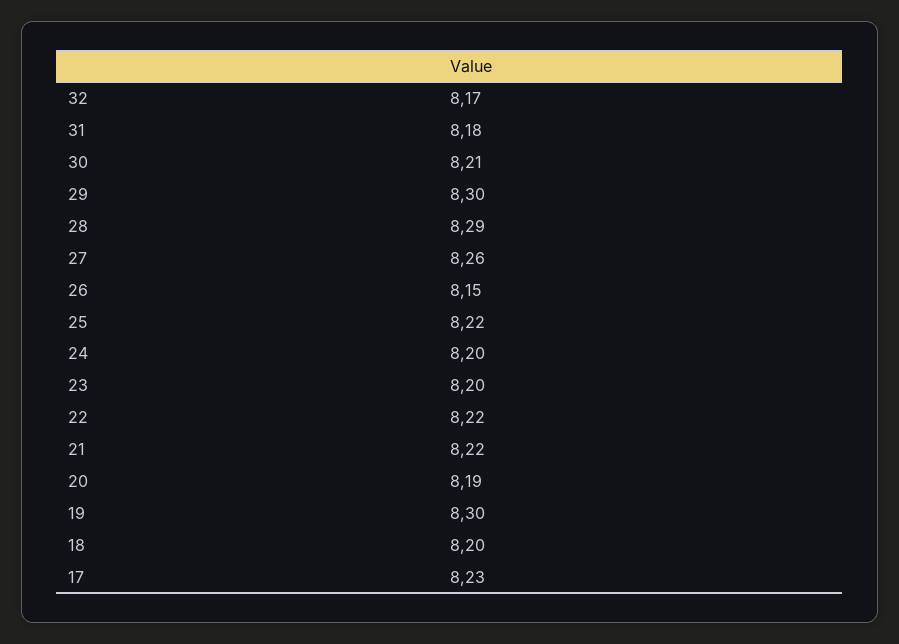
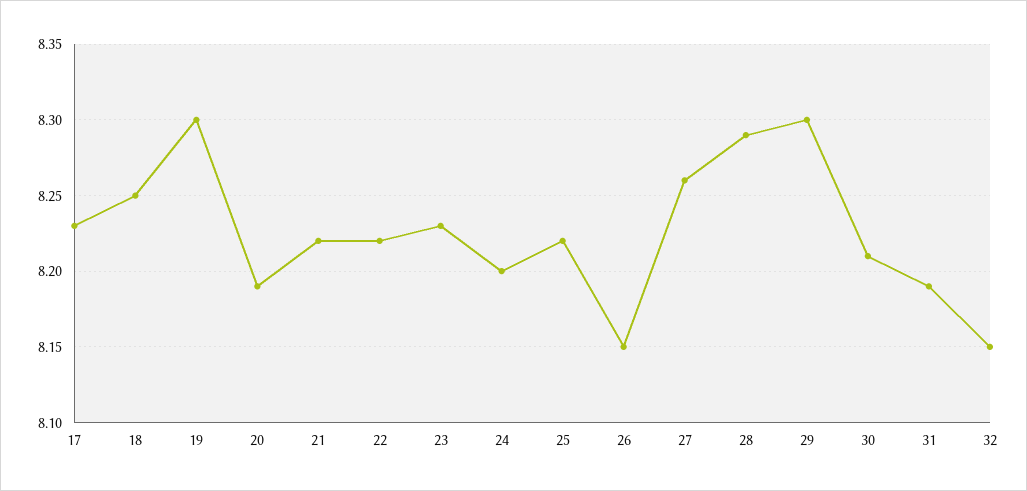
  {
-   "32": 8.17,
+   "32": 8.15,
-   "31": 8.18,
+   "31": 8.19,
    "30": 8.21,
    "29": 8.3,
    "28": 8.29,
    "27": 8.26,
    "26": 8.15,
    "25": 8.22,
    "24": 8.2,
-   "23": 8.2,
+   "23": 8.23,
    "22": 8.22,
    "21": 8.22,
    "20": 8.19,
    "19": 8.3,
-   "18": 8.2,
+   "18": 8.25,
    "17": 8.23
  }

